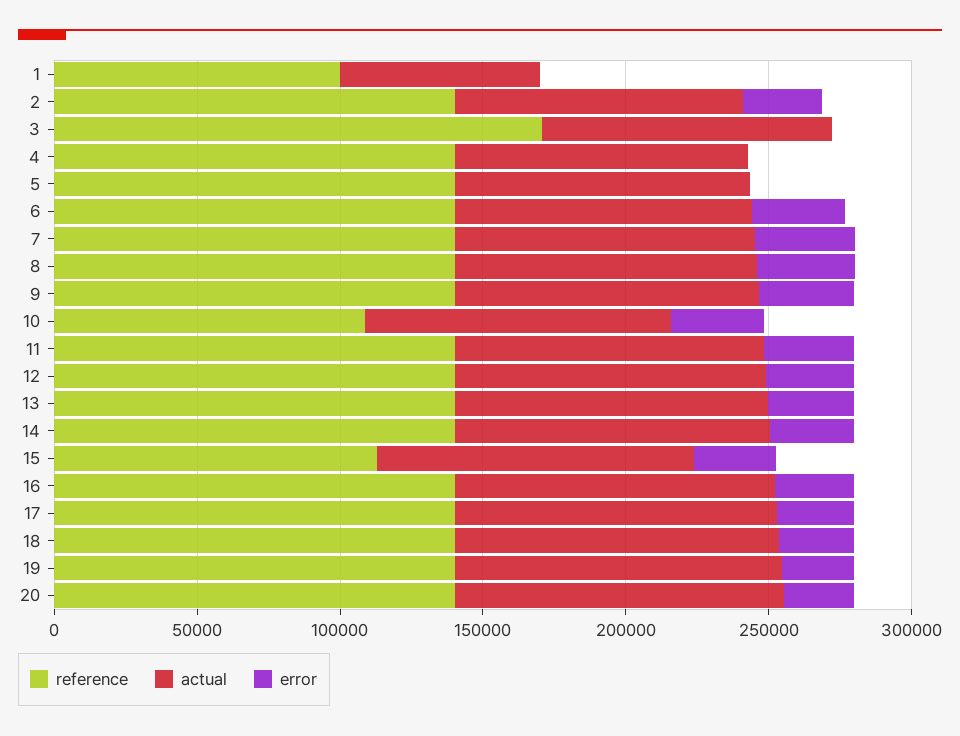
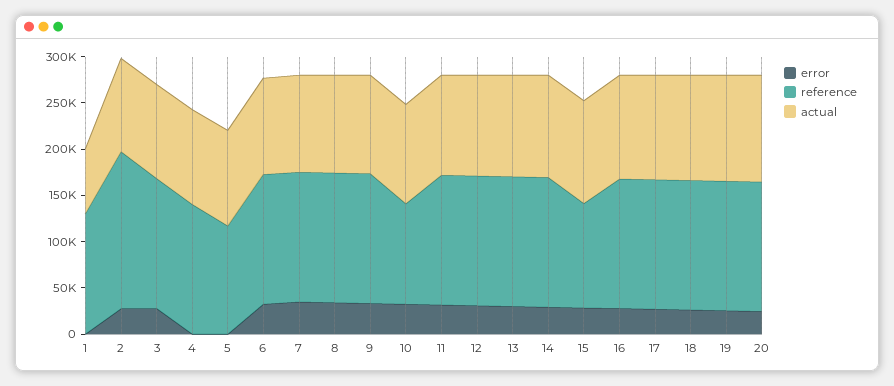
  {
    "reference": {
-     "1": 100000,
+     "1": 130000,
-     "2": 140000,
+     "2": 170000,
-     "3": 170000,
+     "3": 140000,
      "4": 140000,
-     "5": 140000,
+     "5": 120000,
      "6": 140000,
      "7": 140000,
      "8": 140000,
      "9": 140000,
      "10": 110000,
      "11": 140000,
      "12": 140000,
      "13": 140000,
      "14": 140000,
      "15": 110000,
      "16": 140000,
      "17": 140000,
      "18": 140000,
      "19": 140000,
      "20": 140000
    },
    "actual": {
      "1": 70000,
      "2": 100000,
      "3": 100000,
      "4": 100000,
      "5": 100000,
      "6": 100000,
      "7": 100000,
      "8": 110000,
      "9": 110000,
      "10": 110000,
      "11": 110000,
      "12": 110000,
      "13": 110000,
      "14": 110000,
      "15": 110000,
      "16": 110000,
      "17": 110000,
      "18": 110000,
      "19": 110000,
      "20": 120000
    },
    "error": {
      "1": 0,
      "2": 30000,
-     "3": 0,
+     "3": 30000,
      "4": 0,
      "5": 0,
      "6": 30000,
      "7": 40000,
      "8": 30000,
      "9": 30000,
      "10": 30000,
      "11": 30000,
      "12": 30000,
      "13": 30000,
      "14": 30000,
      "15": 30000,
      "16": 30000,
      "17": 30000,
      "18": 30000,
      "19": 30000,
      "20": 20000
    }
  }

